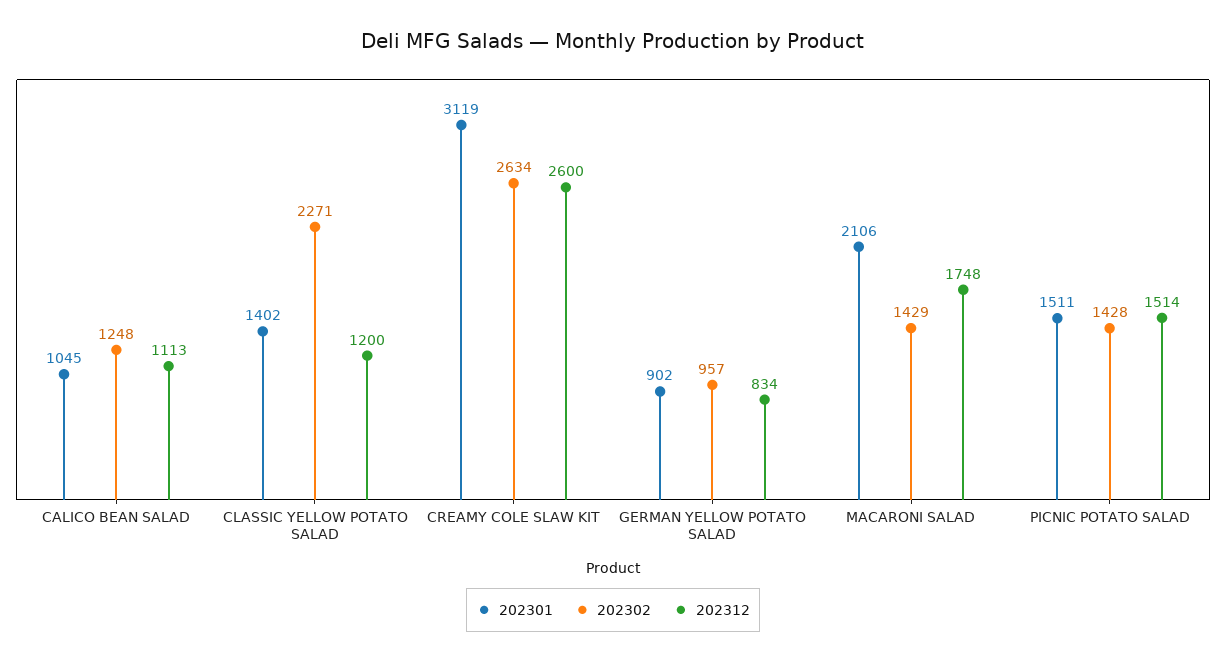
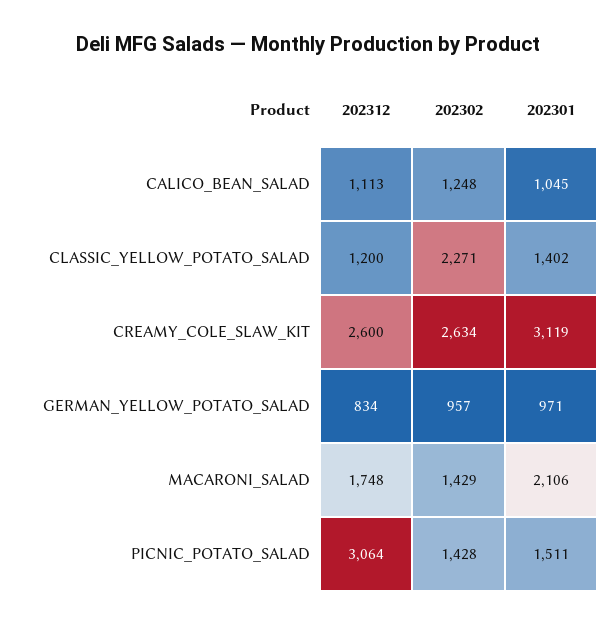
  {
    "202301": {
      "CALICO BEAN SALAD": 1045,
      "CLASSIC YELLOW POTATO SALAD": 1402,
      "CREAMY COLE SLAW KIT": 3119,
-     "GERMAN YELLOW POTATO SALAD": 902,
+     "GERMAN YELLOW POTATO SALAD": 971,
      "MACARONI SALAD": 2106,
      "PICNIC POTATO SALAD": 1511
    },
    "202302": {
      "CALICO BEAN SALAD": 1248,
      "CLASSIC YELLOW POTATO SALAD": 2271,
      "CREAMY COLE SLAW KIT": 2634,
      "GERMAN YELLOW POTATO SALAD": 957,
      "MACARONI SALAD": 1429,
      "PICNIC POTATO SALAD": 1428
    },
    "202312": {
      "CALICO BEAN SALAD": 1113,
      "CLASSIC YELLOW POTATO SALAD": 1200,
      "CREAMY COLE SLAW KIT": 2600,
      "GERMAN YELLOW POTATO SALAD": 834,
      "MACARONI SALAD": 1748,
-     "PICNIC POTATO SALAD": 1514
+     "PICNIC POTATO SALAD": 3064
    }
  }

